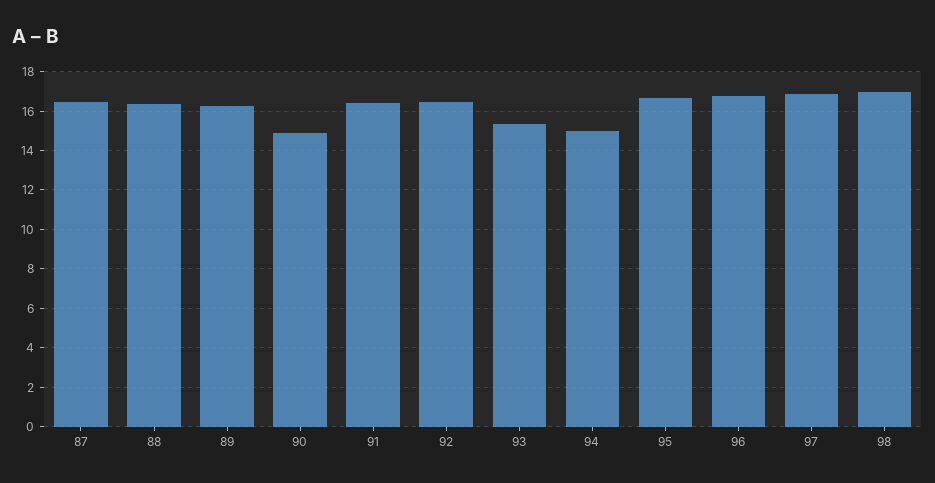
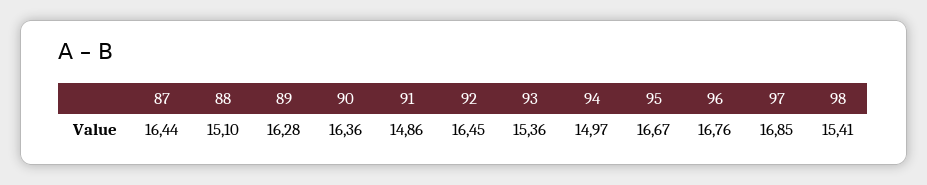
  {
    "87": 16.44,
-   "88": 16.5,
+   "88": 15.1,
    "89": 16.28,
-   "90": 15,
+   "90": 16.36,
-   "91": 16.5,
+   "91": 14.86,
    "92": 16.45,
    "93": 15.36,
    "94": 14.97,
    "95": 16.67,
    "96": 16.76,
    "97": 16.85,
-   "98": 17
+   "98": 15.41
  }

